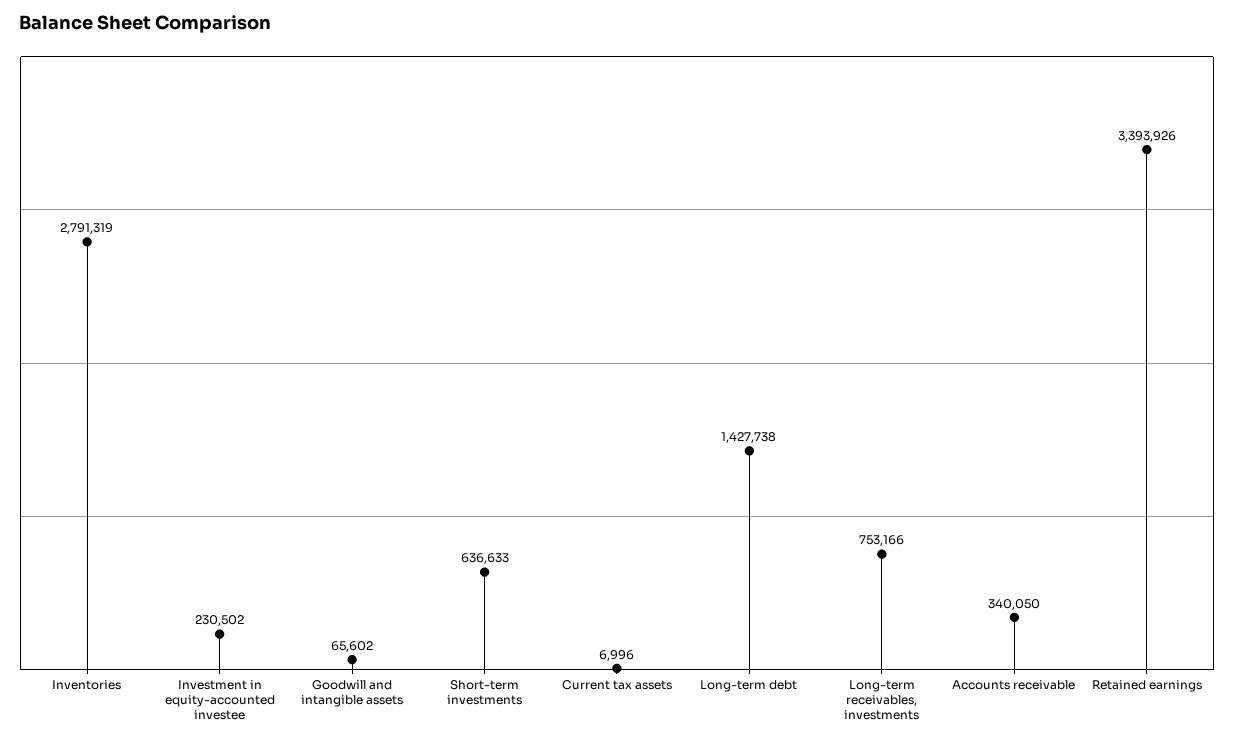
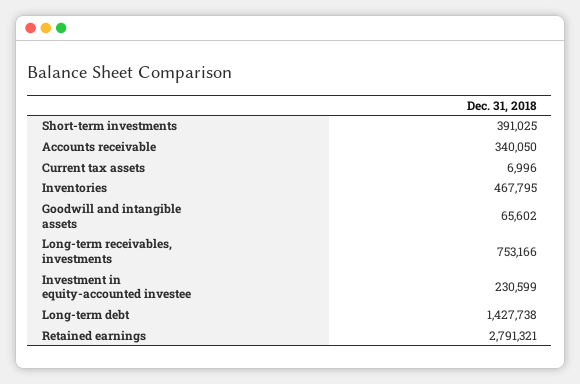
  {
-   "Inventories": 2791319,
+   "Inventories": 467795,
-   "Investment in equity-accounted investee": 230502,
+   "Investment in equity-accounted investee": 230599,
    "Goodwill and intangible assets": 65602,
-   "Short-term investments": 636633,
+   "Short-term investments": 391025,
    "Current tax assets": 6996,
    "Long-term debt": 1427738,
    "Long-term receivables, investments": 753166,
    "Accounts receivable": 340050,
-   "Retained earnings": 3393926
+   "Retained earnings": 2791321
  }

